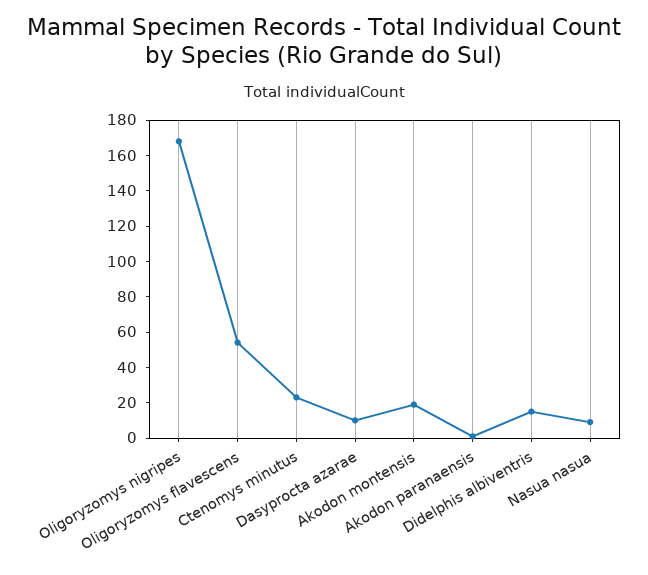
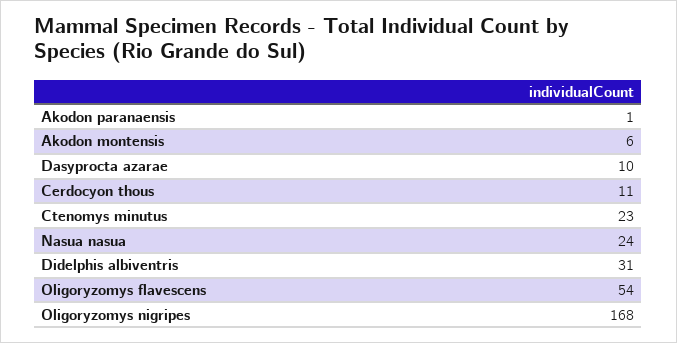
  {
    "Oligoryzomys nigripes": 168,
    "Oligoryzomys flavescens": 54,
    "Ctenomys minutus": 23,
    "Dasyprocta azarae": 10,
-   "Akodon montensis": 20,
+   "Akodon montensis": 6,
    "Akodon paranaensis": 1,
-   "Didelphis albiventris": 15,
+   "Didelphis albiventris": 31,
-   "Nasua nasua": 10
+   "Nasua nasua": 24,
+   "Cerdocyon thous": 11
  }

